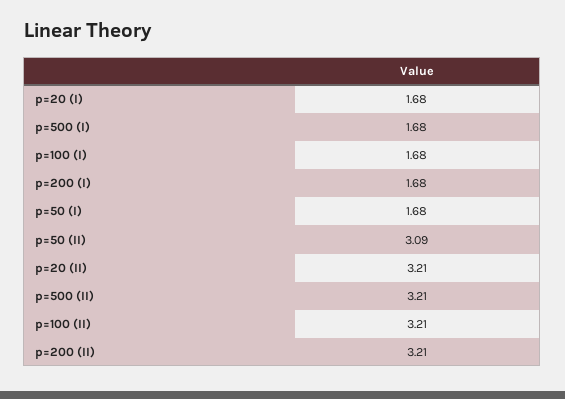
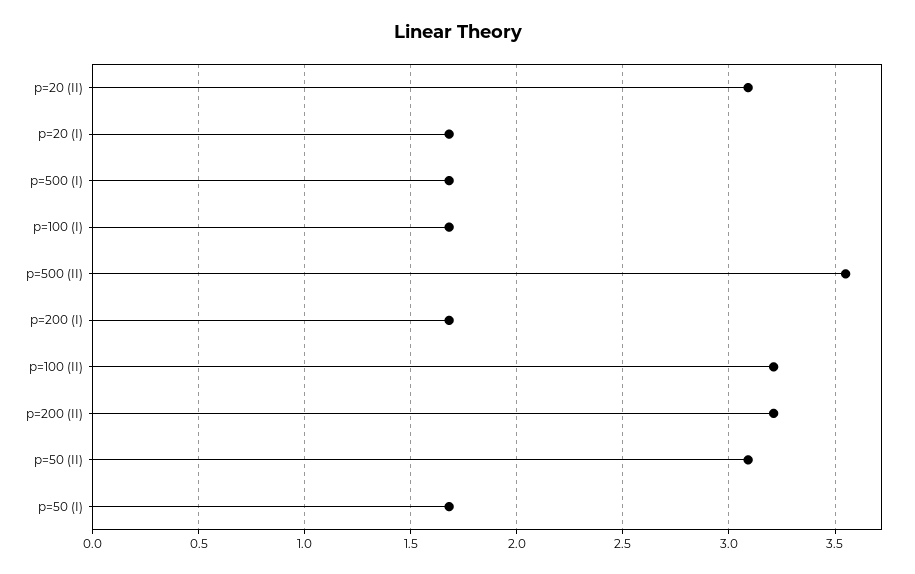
  {
    "p=20 (I)": 1.68,
    "p=500 (I)": 1.68,
    "p=100 (I)": 1.68,
    "p=200 (I)": 1.68,
    "p=50 (I)": 1.68,
    "p=50 (II)": 3.09,
-   "p=20 (II)": 3.21,
+   "p=20 (II)": 3.1,
-   "p=500 (II)": 3.21,
+   "p=500 (II)": 3.55,
    "p=100 (II)": 3.21,
    "p=200 (II)": 3.21
  }

